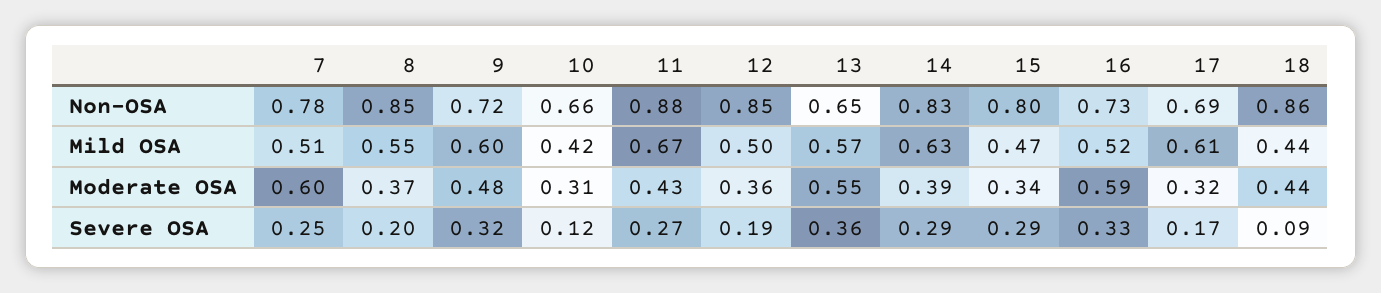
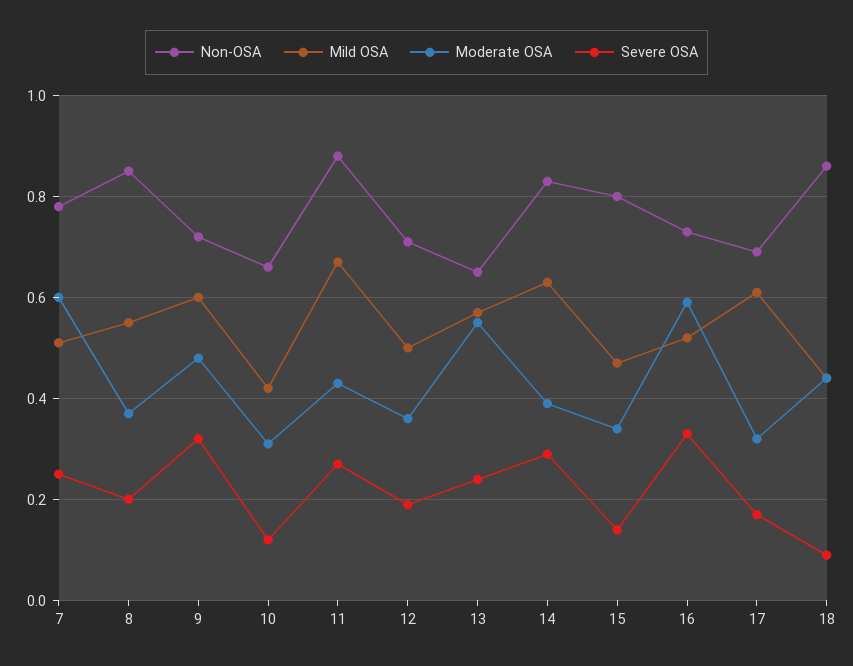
  {
    "Non-OSA": {
      "7": 0.78,
      "8": 0.85,
      "9": 0.72,
      "10": 0.66,
      "11": 0.88,
-     "12": 0.85,
+     "12": 0.7,
      "13": 0.65,
      "14": 0.83,
      "15": 0.8,
      "16": 0.73,
      "17": 0.69,
      "18": 0.86
    },
    "Mild OSA": {
      "7": 0.51,
      "8": 0.55,
      "9": 0.6,
      "10": 0.42,
      "11": 0.67,
      "12": 0.5,
      "13": 0.57,
      "14": 0.63,
      "15": 0.47,
      "16": 0.52,
      "17": 0.61,
      "18": 0.44
    },
    "Moderate OSA": {
      "7": 0.6,
      "8": 0.37,
      "9": 0.48,
      "10": 0.31,
      "11": 0.43,
      "12": 0.36,
      "13": 0.55,
      "14": 0.39,
      "15": 0.34,
      "16": 0.59,
      "17": 0.32,
      "18": 0.44
    },
    "Severe OSA": {
      "7": 0.25,
      "8": 0.2,
      "9": 0.32,
      "10": 0.12,
      "11": 0.27,
      "12": 0.19,
-     "13": 0.36,
+     "13": 0.25,
      "14": 0.29,
-     "15": 0.29,
+     "15": 0.15,
      "16": 0.33,
      "17": 0.17,
      "18": 0.09
    }
  }

